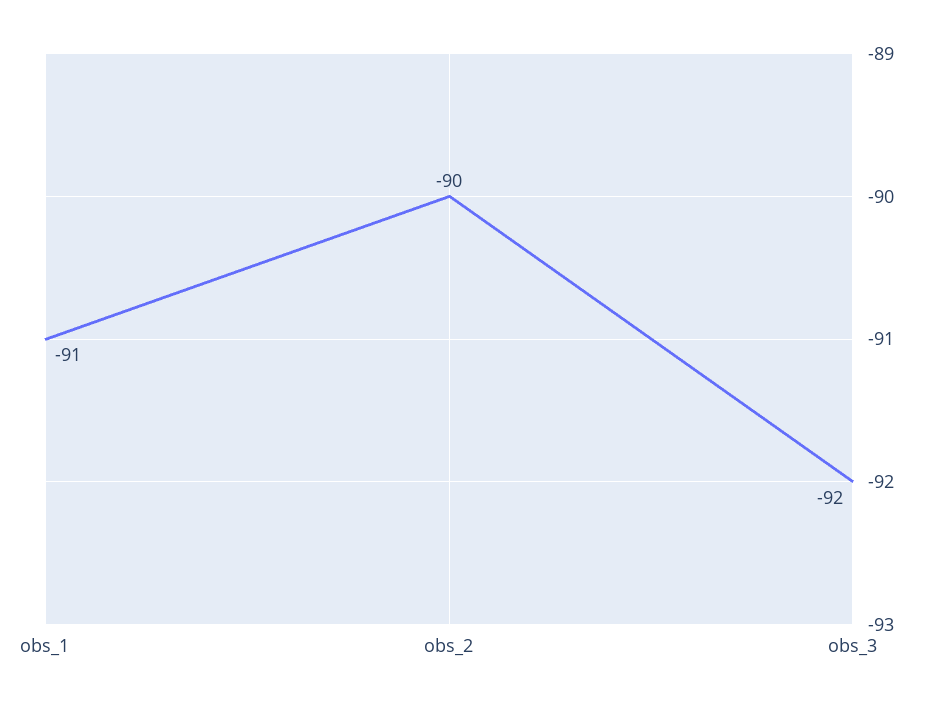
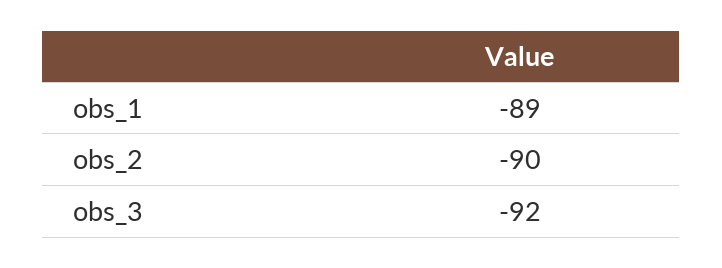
  {
-   "obs_1": -91,
+   "obs_1": -89,
    "obs_2": -90,
    "obs_3": -92
  }

